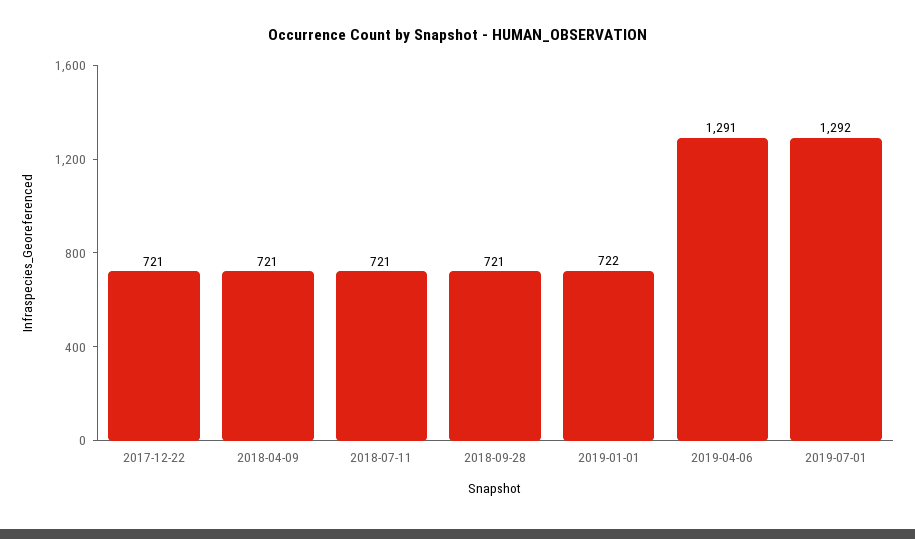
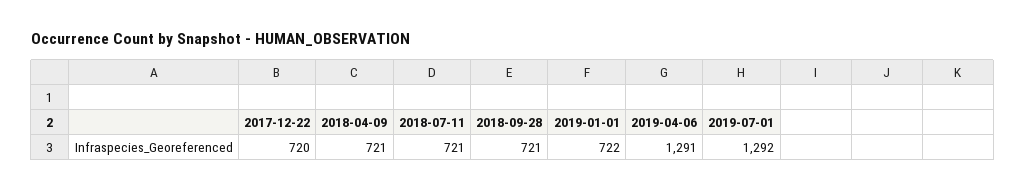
  {
-   "2017-12-22": 721,
+   "2017-12-22": 720,
    "2018-04-09": 721,
    "2018-07-11": 721,
    "2018-09-28": 721,
    "2019-01-01": 722,
    "2019-04-06": 1291,
    "2019-07-01": 1292
  }

